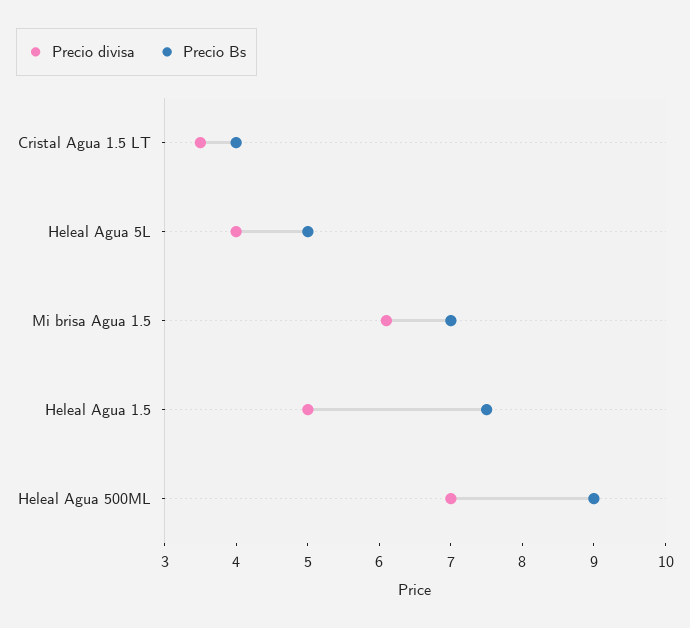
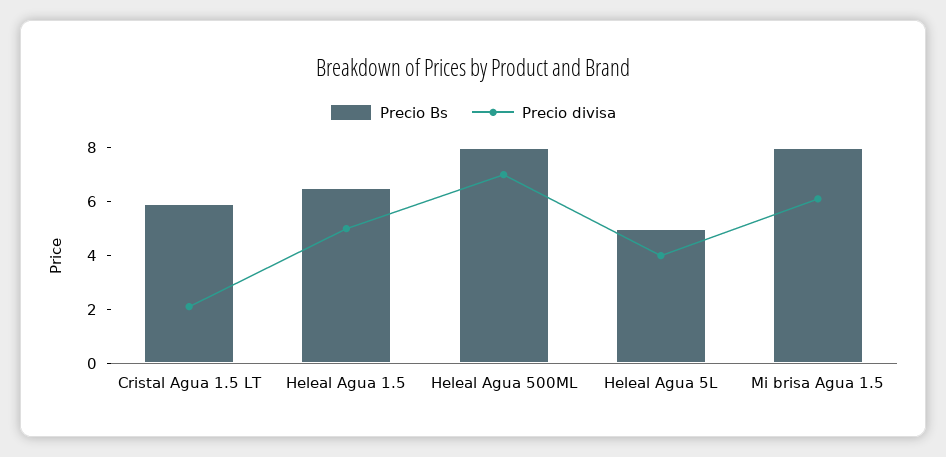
  {
    "Precio divisa": {
-     "Cristal Agua 1.5 LT": 3.5,
+     "Cristal Agua 1.5 LT": 2,
      "Heleal Agua 5L": 4,
      "Mi brisa Agua 1.5": 6,
      "Heleal Agua 1.5": 5,
      "Heleal Agua 500ML": 7
    },
    "Precio Bs": {
-     "Cristal Agua 1.5 LT": 4,
+     "Cristal Agua 1.5 LT": 6,
      "Heleal Agua 5L": 5,
-     "Mi brisa Agua 1.5": 7,
+     "Mi brisa Agua 1.5": 8,
-     "Heleal Agua 1.5": 7.5,
+     "Heleal Agua 1.5": 6.5,
-     "Heleal Agua 500ML": 9
+     "Heleal Agua 500ML": 8
    }
  }

